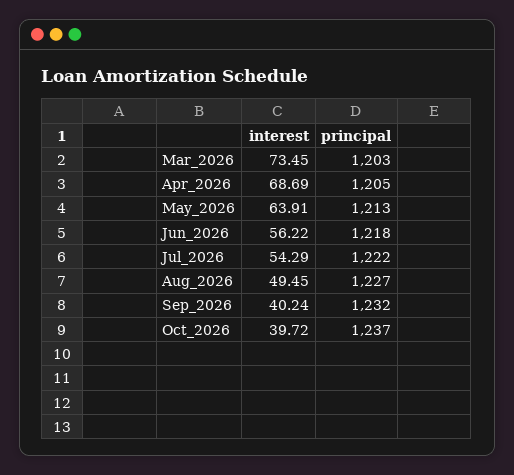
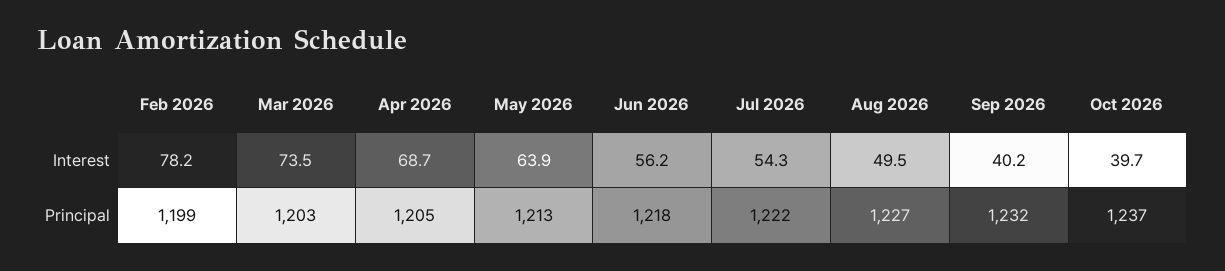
  {
    "interest": {
      "Mar_2026": 73.45,
      "Apr_2026": 68.69,
      "May_2026": 63.91,
      "Jun_2026": 56.22,
      "Jul_2026": 54.29,
      "Aug_2026": 49.45,
      "Sep_2026": 40.24,
-     "Oct_2026": 39.72
+     "Oct_2026": 39.72,
+     "Feb 2026": 78.2
    },
    "principal": {
      "Mar_2026": 1203,
      "Apr_2026": 1205,
      "May_2026": 1213,
      "Jun_2026": 1218,
      "Jul_2026": 1222,
      "Aug_2026": 1227,
      "Sep_2026": 1232,
-     "Oct_2026": 1237
+     "Oct_2026": 1237,
+     "Feb 2026": 1199
    }
  }

